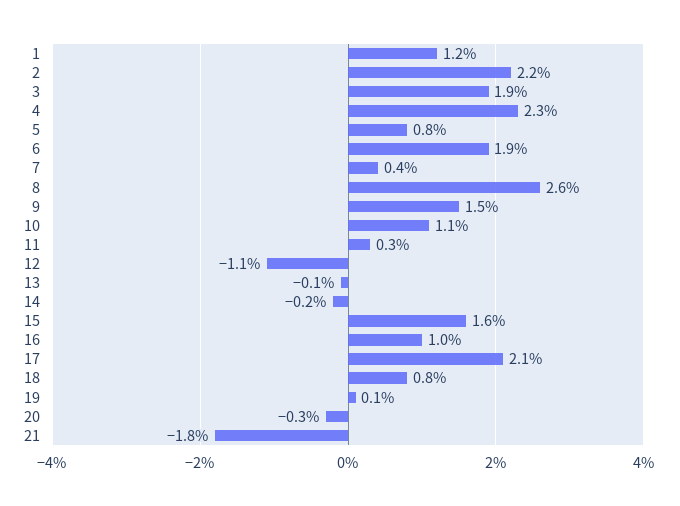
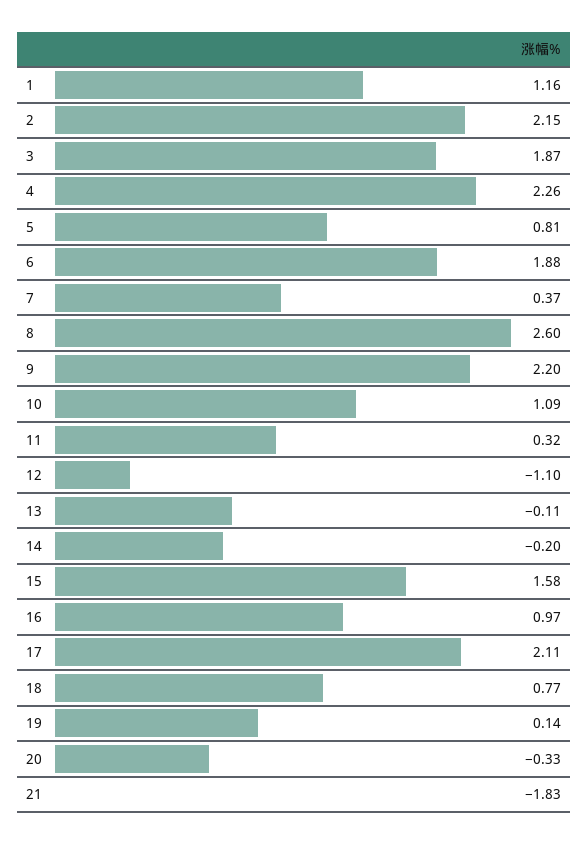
  {
    "1": 1.16,
    "2": 2.15,
    "3": 1.87,
    "4": 2.26,
    "5": 0.81,
    "6": 1.88,
    "7": 0.37,
    "8": 2.6,
-   "9": 1.5,
+   "9": 2.2,
    "10": 1.09,
    "11": 0.32,
    "12": -1.1,
    "13": -0.11,
    "14": -0.2,
    "15": 1.58,
    "16": 0.97,
    "17": 2.11,
    "18": 0.77,
    "19": 0.14,
    "20": -0.33,
    "21": -1.83
  }

